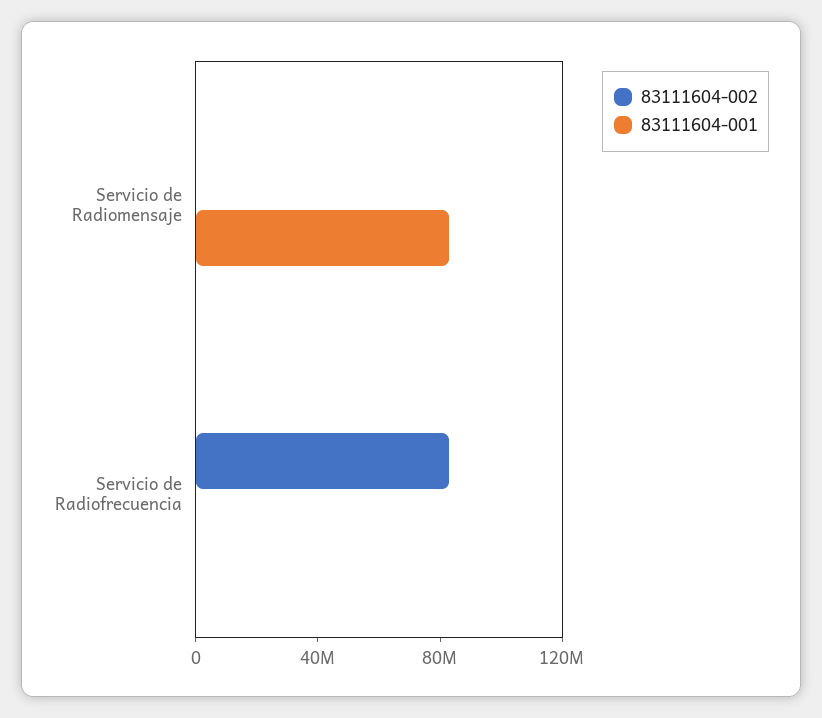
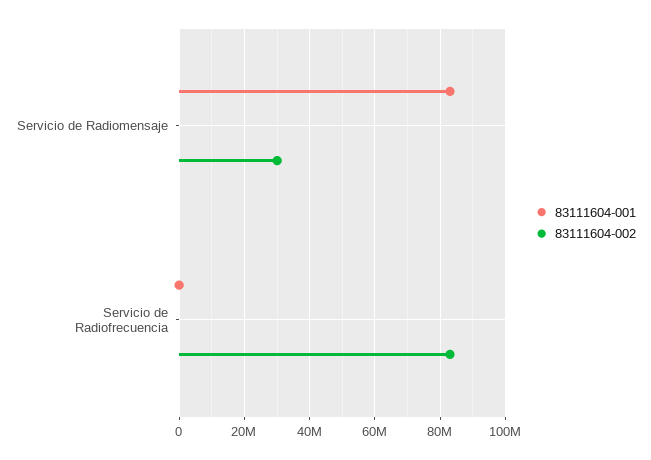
  {
    "83111604-002": {
-     "Servicio de Radiomensaje": 0,
+     "Servicio de Radiomensaje": 30000000,
      "Servicio de Radiofrecuencia": 84000000
    },
    "83111604-001": {
      "Servicio de Radiomensaje": 84000000,
      "Servicio de Radiofrecuencia": 0
    }
  }

